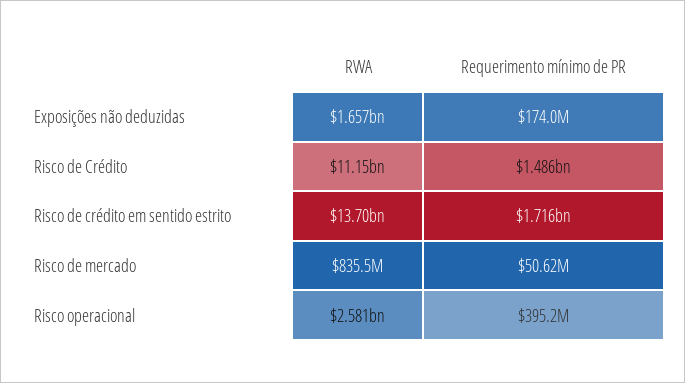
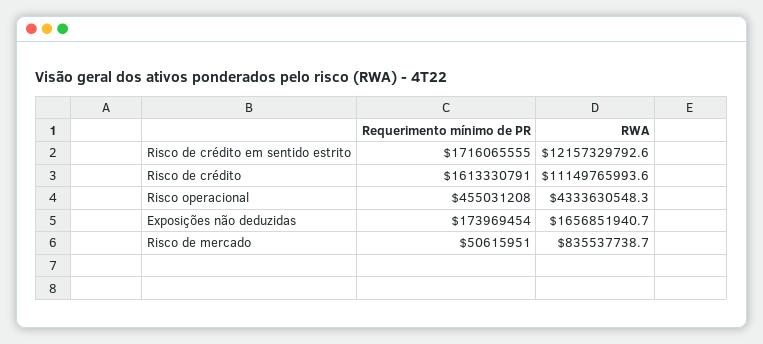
  {
    "RWA": {
      "Exposições não deduzidas": 1656851940.7,
      "Risco de Crédito": 11149765993.6,
-     "Risco de crédito em sentido estrito": 13700000000,
+     "Risco de crédito em sentido estrito": 12157329792.6,
      "Risco de mercado": 835537738.7,
-     "Risco operacional": 2581000000
+     "Risco operacional": 4333630548.3
    },
    "Requerimento mínimo de PR": {
      "Exposições não deduzidas": 173969454,
-     "Risco de Crédito": 1486000000,
+     "Risco de Crédito": 1613330791,
      "Risco de crédito em sentido estrito": 1716065555,
      "Risco de mercado": 50615951,
-     "Risco operacional": 395200000
+     "Risco operacional": 455031208
    }
  }

